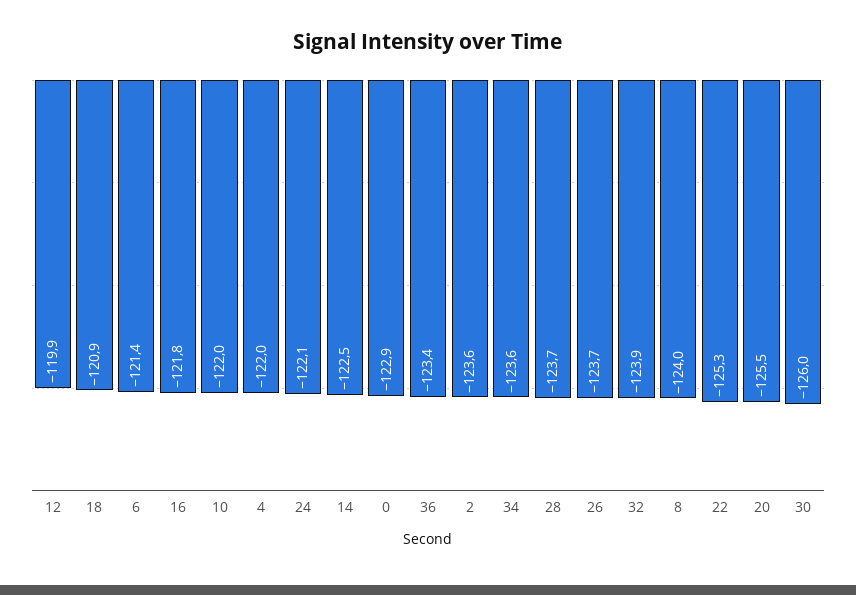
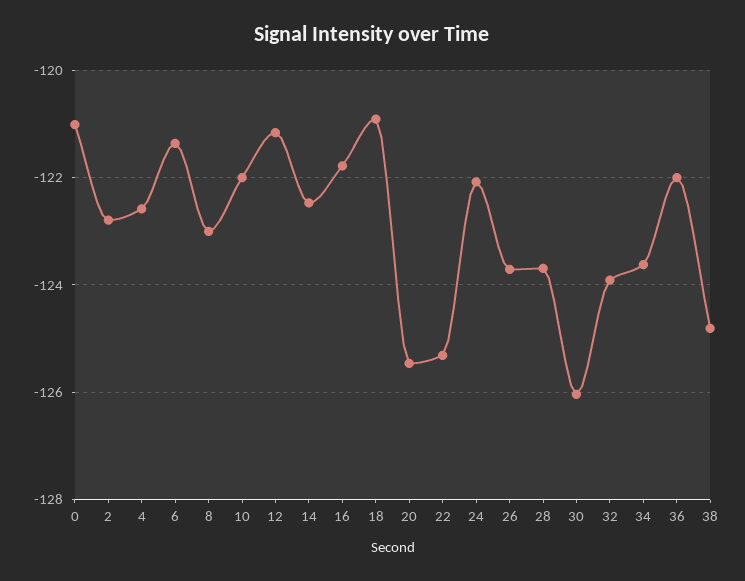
  {
-   "12": -119.9,
+   "12": -121.2,
    "18": -120.9,
    "6": -121.4,
    "16": -121.8,
    "10": -122,
-   "4": -122,
+   "4": -122.6,
    "24": -122.1,
    "14": -122.5,
-   "0": -122.9,
+   "0": -121,
-   "36": -123.4,
+   "36": -122,
-   "2": -123.6,
+   "2": -122.8,
    "34": -123.6,
    "28": -123.7,
    "26": -123.7,
    "32": -123.9,
-   "8": -124,
+   "8": -123,
    "22": -125.3,
    "20": -125.5,
-   "30": -126
+   "30": -126,
+   "38": -124.8
  }

